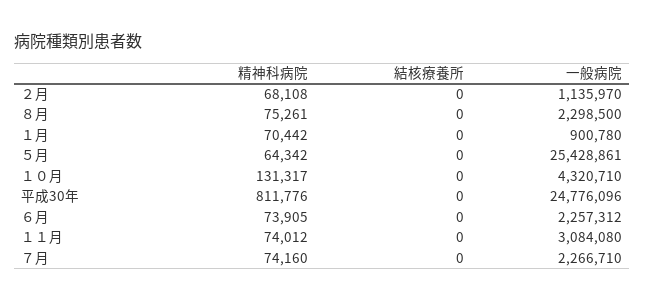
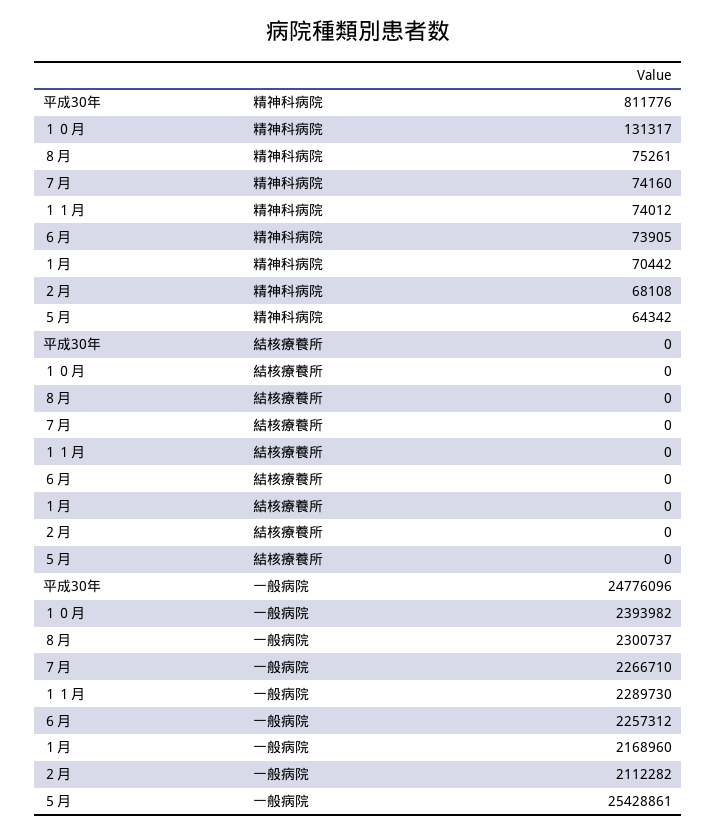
  {
    "精神科病院": {
      "２月": 68108,
      "８月": 75261,
      "１月": 70442,
      "５月": 64342,
      "１０月": 131317,
      "平成30年": 811776,
      "６月": 73905,
      "１１月": 74012,
      "７月": 74160
    },
    "結核療養所": {
      "２月": 0,
      "８月": 0,
      "１月": 0,
      "５月": 0,
      "１０月": 0,
      "平成30年": 0,
      "６月": 0,
      "１１月": 0,
      "７月": 0
    },
    "一般病院": {
-     "２月": 1135970,
+     "２月": 2112282,
-     "８月": 2298500,
+     "８月": 2300737,
-     "１月": 900780,
+     "１月": 2168960,
      "５月": 25428861,
-     "１０月": 4320710,
+     "１０月": 2393982,
      "平成30年": 24776096,
      "６月": 2257312,
-     "１１月": 3084080,
+     "１１月": 2289730,
      "７月": 2266710
    }
  }

